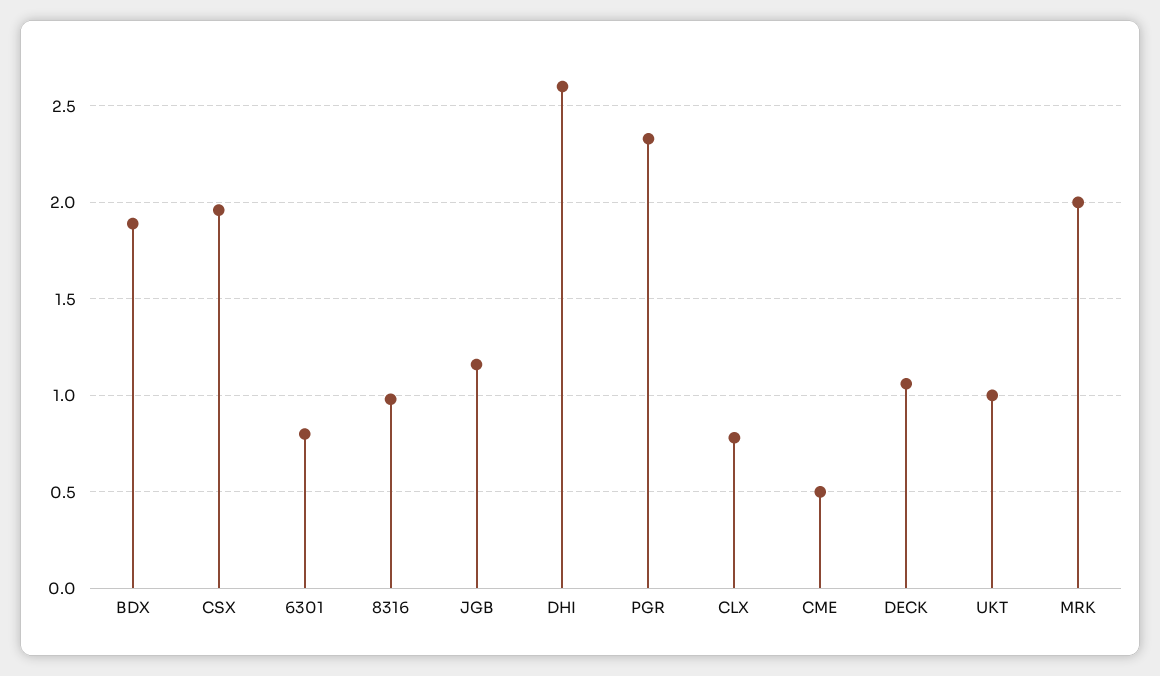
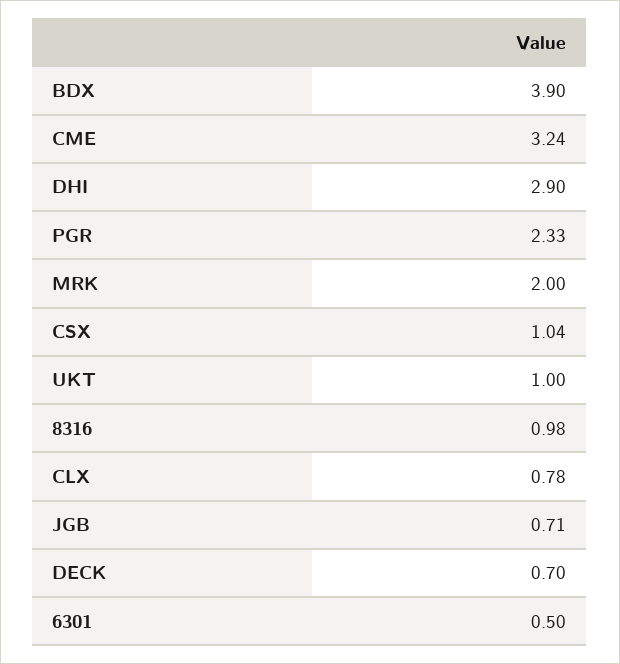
  {
-   "BDX": 1.9,
+   "BDX": 3.9,
-   "CSX": 1.95,
+   "CSX": 1.04,
-   "6301": 0.8,
+   "6301": 0.5,
    "8316": 0.98,
-   "JGB": 1.15,
+   "JGB": 0.71,
-   "DHI": 2.6,
+   "DHI": 2.9,
    "PGR": 2.33,
    "CLX": 0.78,
-   "CME": 0.5,
+   "CME": 3.24,
-   "DECK": 1.05,
+   "DECK": 0.7,
    "UKT": 1,
    "MRK": 2
  }

